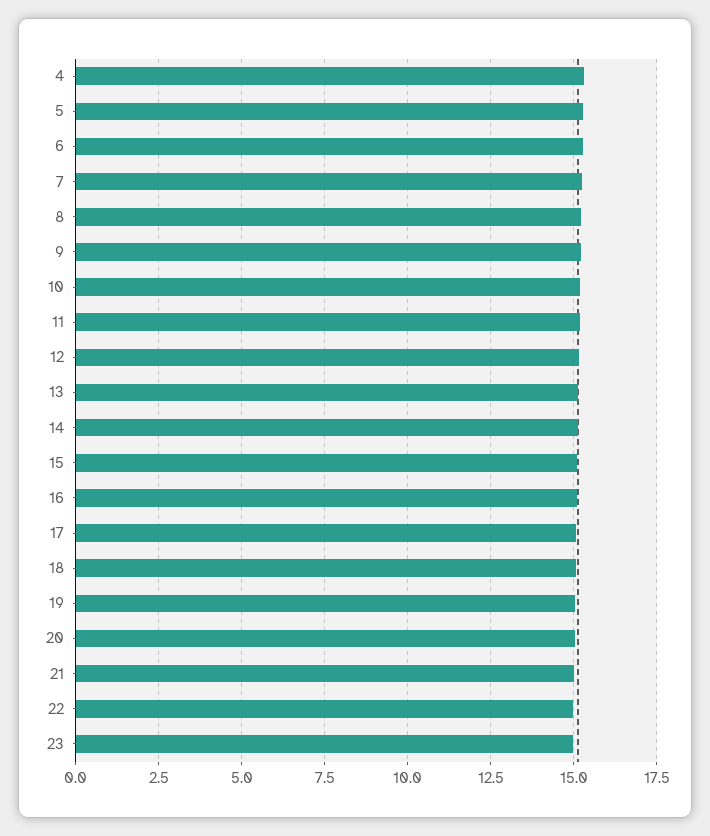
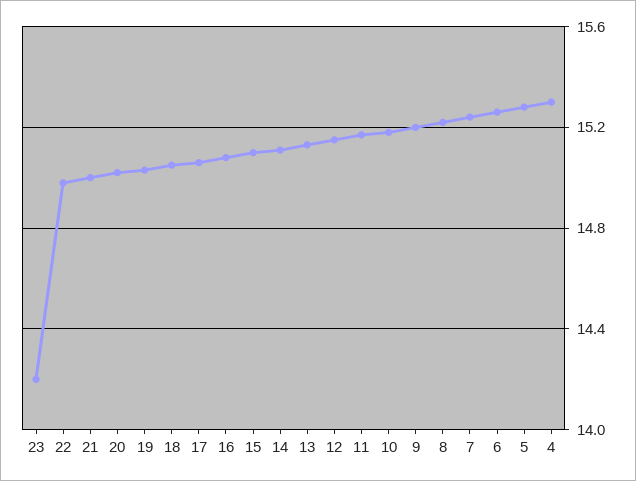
  {
    "4": 15.3,
    "5": 15.3,
    "6": 15.25,
    "7": 15.25,
    "8": 15.2,
    "9": 15.2,
    "10": 15.2,
    "11": 15.15,
    "12": 15.15,
    "13": 15.15,
    "14": 15.1,
    "15": 15.1,
    "16": 15.1,
    "17": 15.05,
    "18": 15.05,
    "19": 15.05,
    "20": 15,
    "21": 15,
    "22": 15,
-   "23": 15
+   "23": 14.2
  }

